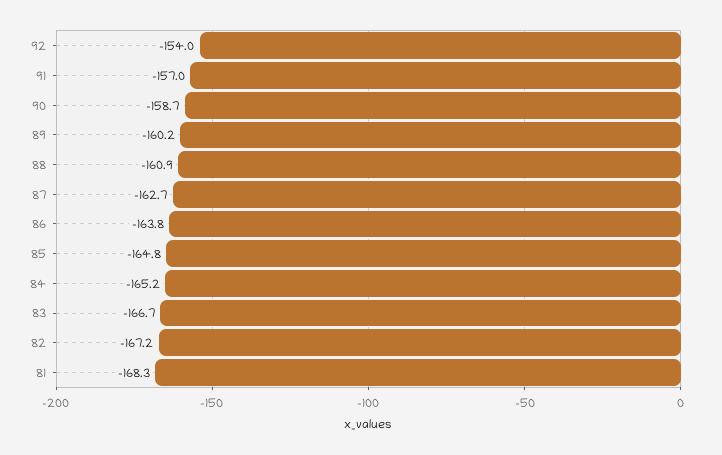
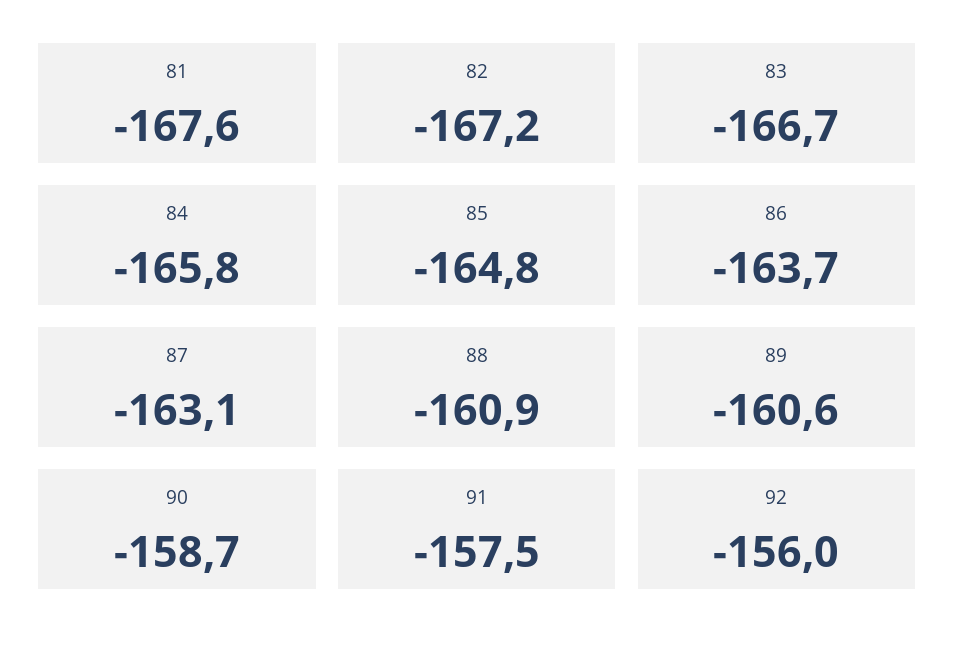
  {
-   "92": -154,
+   "92": -156,
-   "91": -157,
+   "91": -157.5,
    "90": -158.7,
-   "89": -160.2,
+   "89": -160.6,
    "88": -160.9,
-   "87": -162.7,
+   "87": -163.1,
-   "86": -163.8,
+   "86": -163.7,
    "85": -164.8,
-   "84": -165.2,
+   "84": -165.8,
    "83": -166.7,
    "82": -167.2,
-   "81": -168.3
+   "81": -167.6
  }

